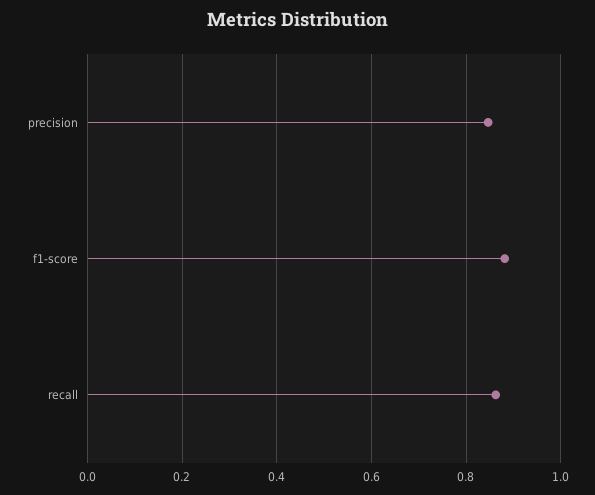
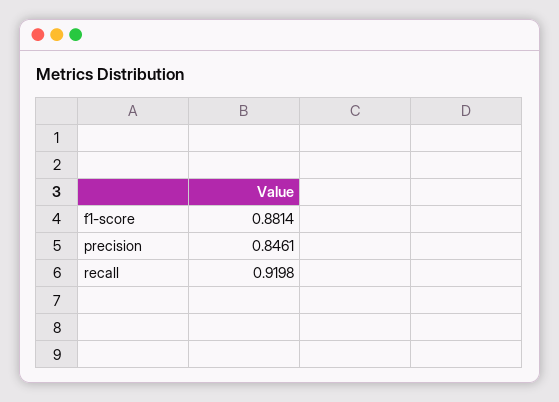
  {
    "precision": 0.8461,
    "f1-score": 0.8814,
-   "recall": 0.86
+   "recall": 0.9198
  }

